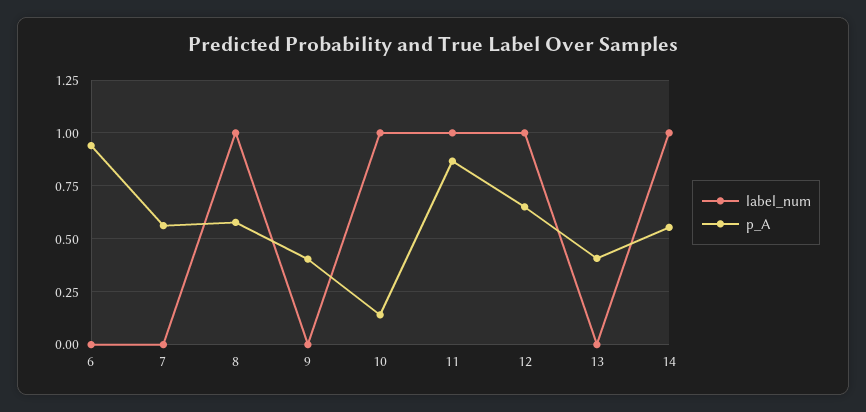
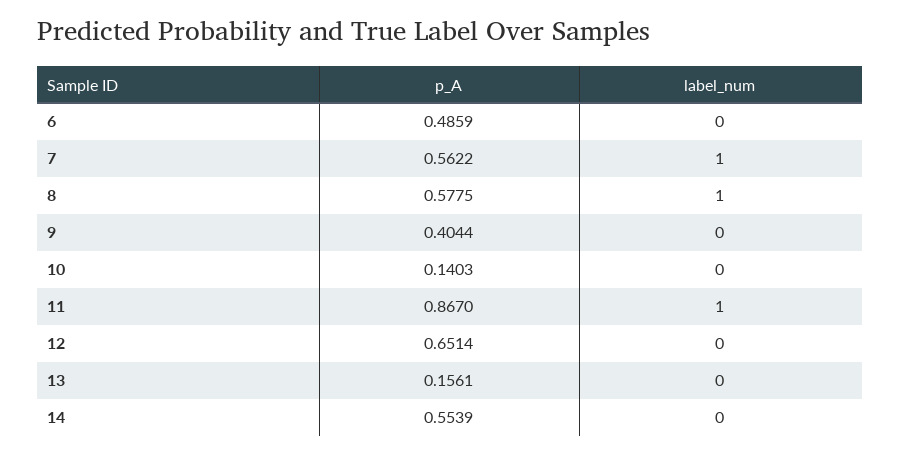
  {
    "label_num": {
      "6": 0,
-     "7": 0,
+     "7": 1,
      "8": 1,
      "9": 0,
-     "10": 1,
+     "10": 0,
      "11": 1,
-     "12": 1,
+     "12": 0,
      "13": 0,
-     "14": 1
+     "14": 0
    },
    "p_A": {
-     "6": 0.95,
+     "6": 0.4859,
      "7": 0.5622,
      "8": 0.5775,
      "9": 0.4044,
      "10": 0.1403,
      "11": 0.867,
      "12": 0.6514,
-     "13": 0.4,
+     "13": 0.1561,
      "14": 0.5539
    }
  }

